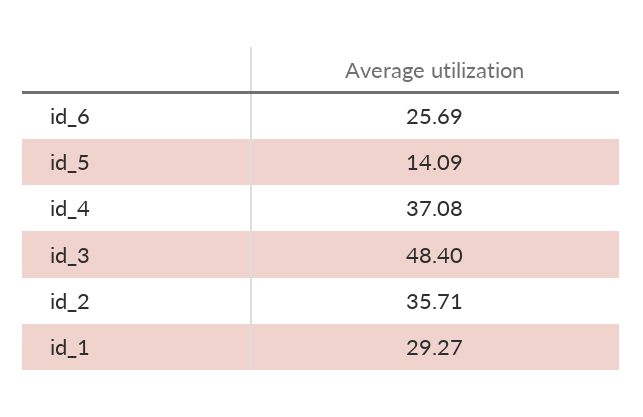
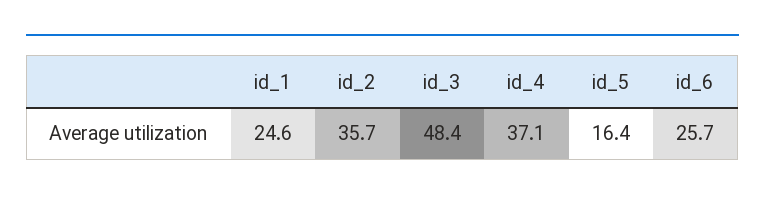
  {
    "id_6": 25.69,
-   "id_5": 14.09,
+   "id_5": 16.4,
    "id_4": 37.08,
    "id_3": 48.4,
    "id_2": 35.71,
-   "id_1": 29.27
+   "id_1": 24.6
  }

